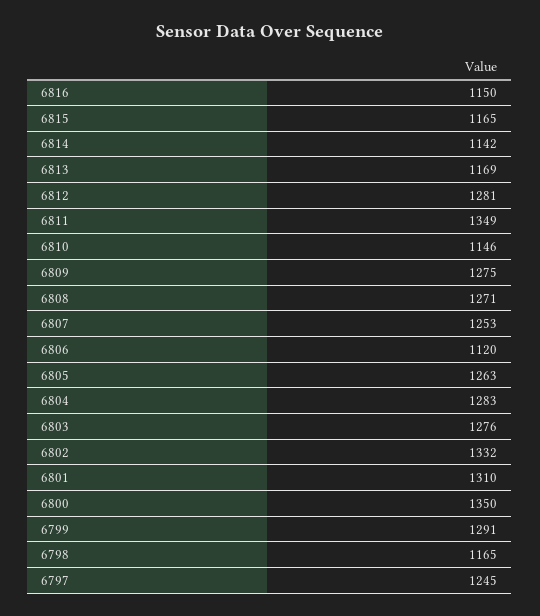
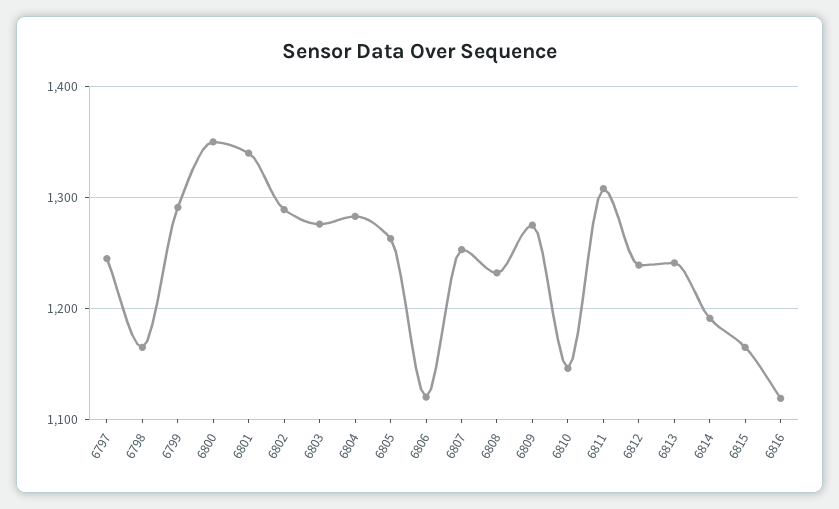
  {
-   "6816": 1150,
+   "6816": 1120,
    "6815": 1165,
-   "6814": 1142,
+   "6814": 1190,
-   "6813": 1169,
+   "6813": 1240,
-   "6812": 1281,
+   "6812": 1240,
-   "6811": 1349,
+   "6811": 1310,
    "6810": 1146,
    "6809": 1275,
-   "6808": 1271,
+   "6808": 1230,
    "6807": 1253,
    "6806": 1120,
    "6805": 1263,
    "6804": 1283,
    "6803": 1276,
-   "6802": 1332,
+   "6802": 1290,
-   "6801": 1310,
+   "6801": 1340,
    "6800": 1350,
    "6799": 1291,
    "6798": 1165,
    "6797": 1245
  }

